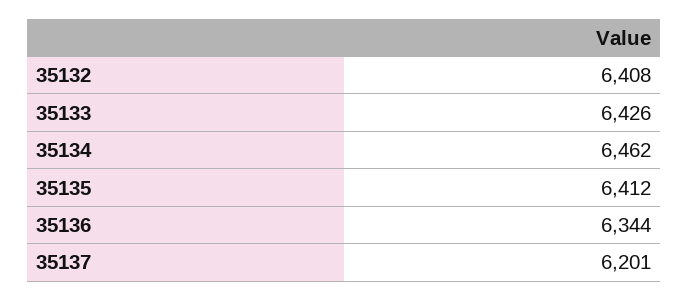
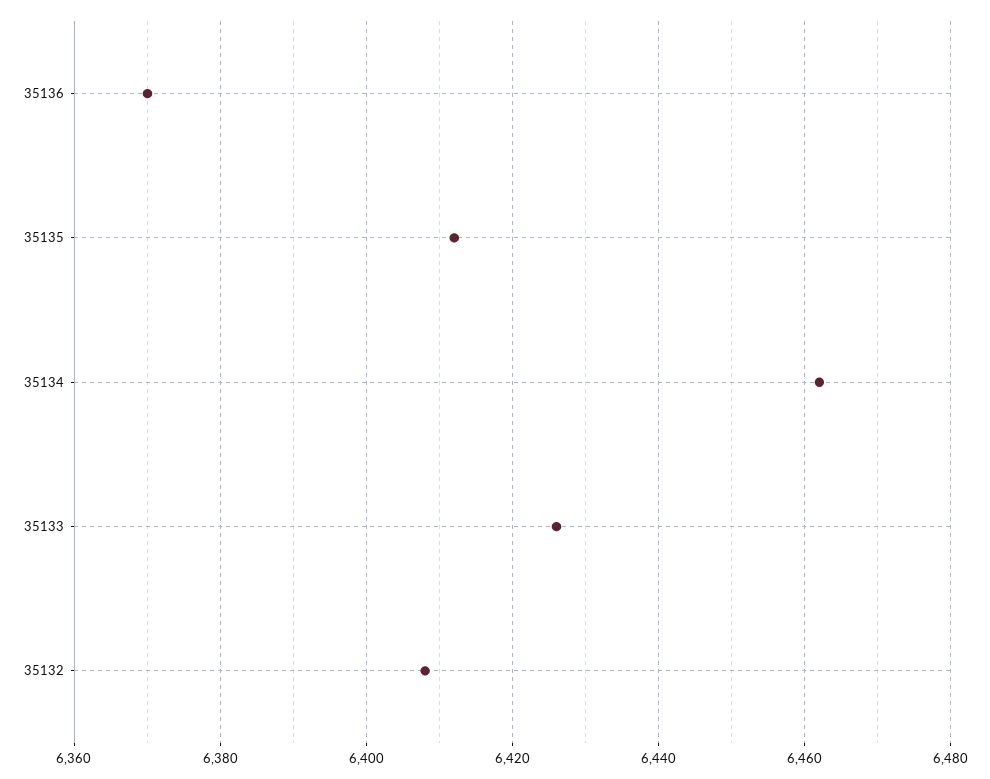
  {
    "35132": 6408,
    "35133": 6426,
    "35134": 6462,
    "35135": 6412,
-   "35136": 6344,
+   "35136": 6370
-   "35137": 6201
  }

